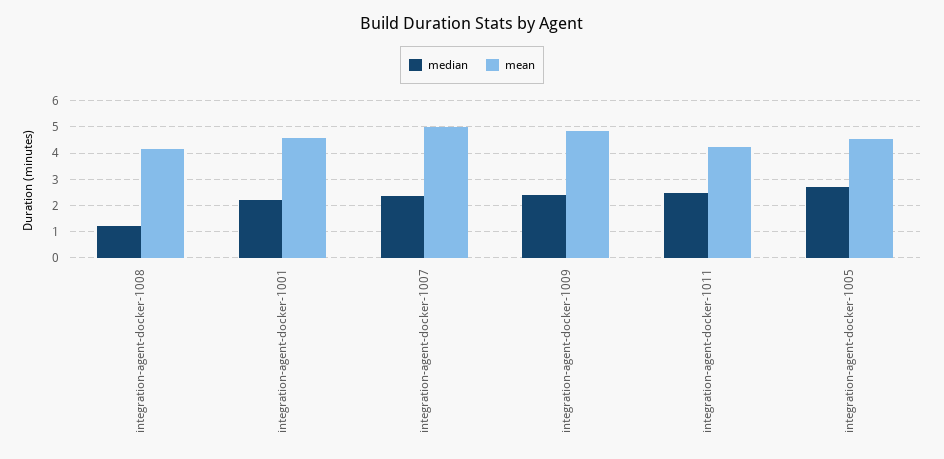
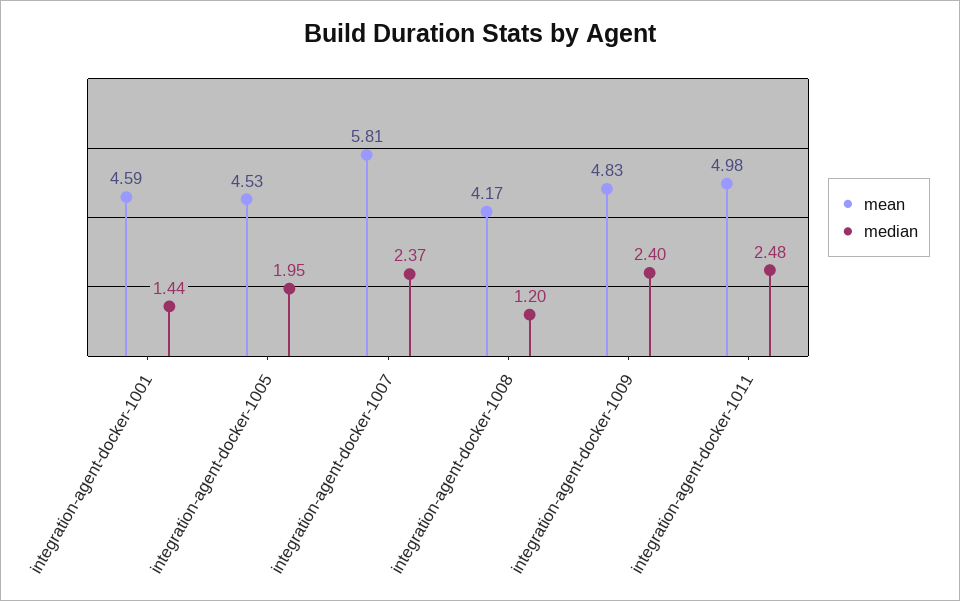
  {
    "median": {
      "integration-agent-docker-1008": 1.2,
-     "integration-agent-docker-1001": 2.25,
+     "integration-agent-docker-1001": 1.44,
      "integration-agent-docker-1007": 2.37,
      "integration-agent-docker-1009": 2.4,
      "integration-agent-docker-1011": 2.48,
-     "integration-agent-docker-1005": 2.75
+     "integration-agent-docker-1005": 1.95
    },
    "mean": {
      "integration-agent-docker-1008": 4.17,
      "integration-agent-docker-1001": 4.59,
-     "integration-agent-docker-1007": 5,
+     "integration-agent-docker-1007": 5.81,
      "integration-agent-docker-1009": 4.83,
-     "integration-agent-docker-1011": 4.25,
+     "integration-agent-docker-1011": 4.98,
      "integration-agent-docker-1005": 4.53
    }
  }

